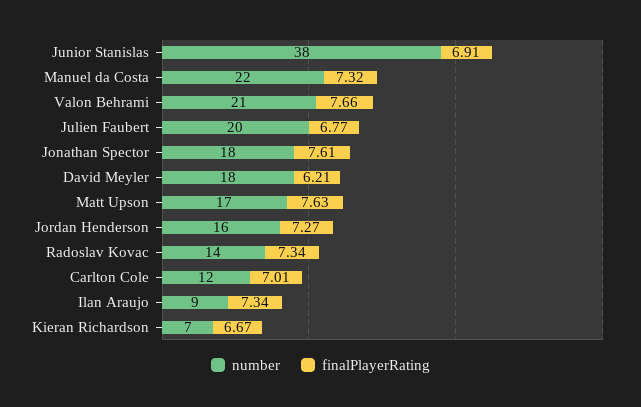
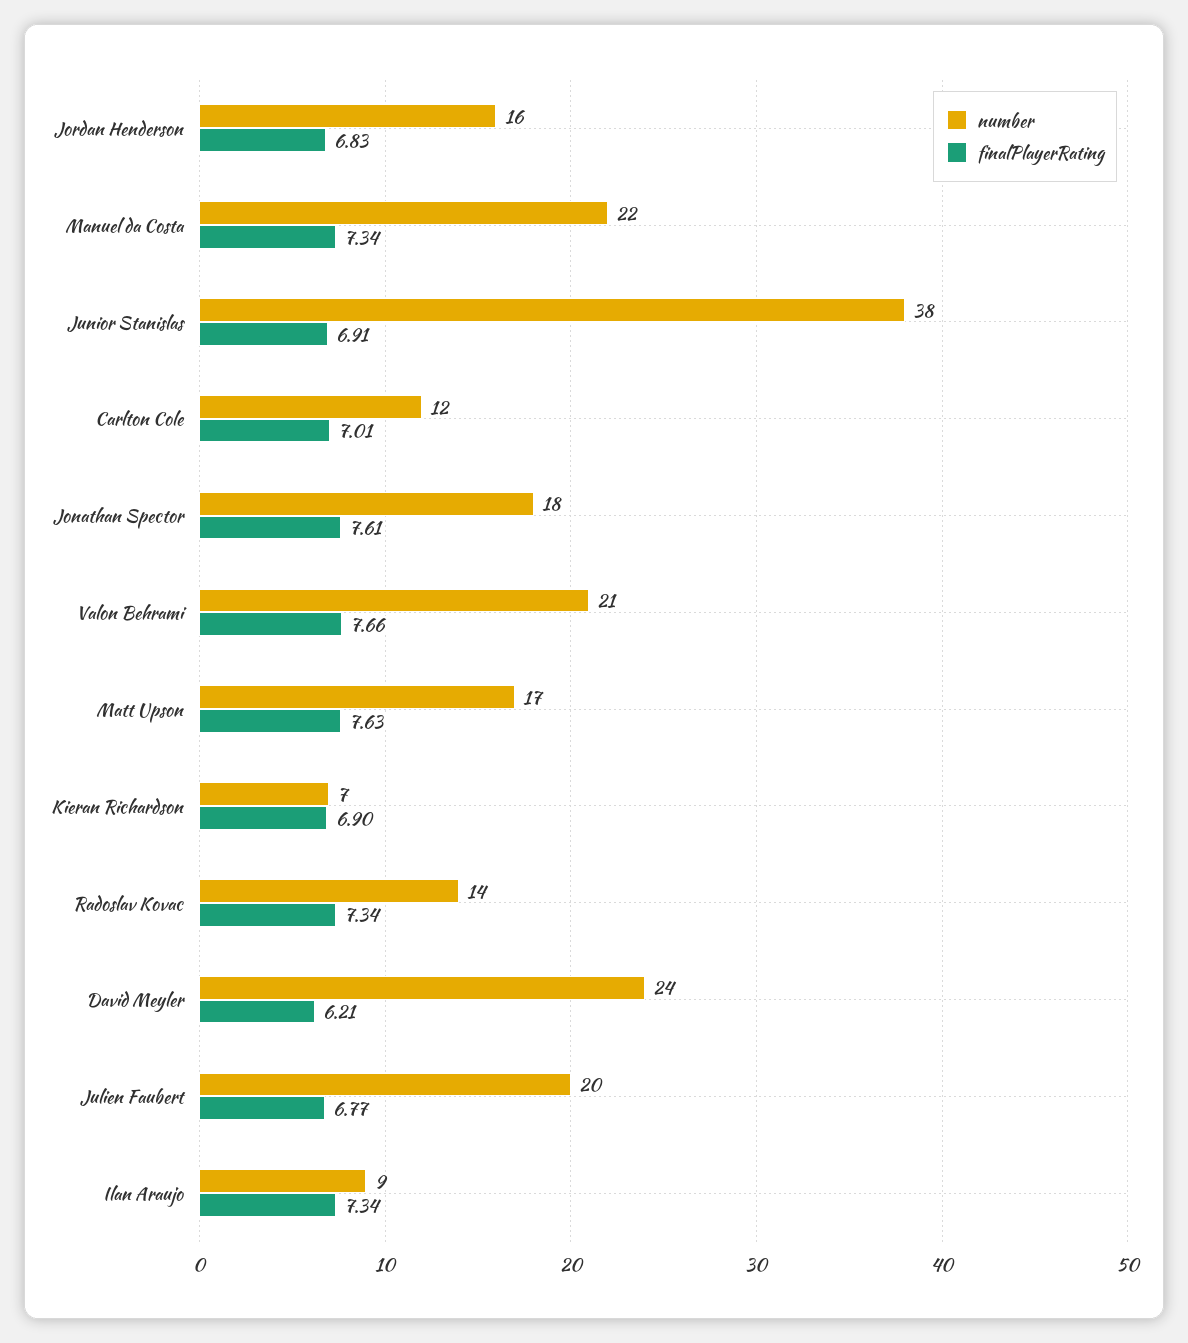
  {
    "number": {
      "Junior Stanislas": 38,
      "Manuel da Costa": 22,
      "Valon Behrami": 21,
      "Julien Faubert": 20,
      "Jonathan Spector": 18,
-     "David Meyler": 18,
+     "David Meyler": 24,
      "Matt Upson": 17,
      "Jordan Henderson": 16,
      "Radoslav Kovac": 14,
      "Carlton Cole": 12,
      "Ilan Araujo": 9,
      "Kieran Richardson": 7
    },
    "finalPlayerRating": {
      "Junior Stanislas": 6.91,
-     "Manuel da Costa": 7.32,
+     "Manuel da Costa": 7.34,
      "Valon Behrami": 7.66,
      "Julien Faubert": 6.77,
      "Jonathan Spector": 7.61,
      "David Meyler": 6.21,
      "Matt Upson": 7.63,
-     "Jordan Henderson": 7.27,
+     "Jordan Henderson": 6.83,
      "Radoslav Kovac": 7.34,
      "Carlton Cole": 7.01,
      "Ilan Araujo": 7.34,
-     "Kieran Richardson": 6.67
+     "Kieran Richardson": 6.9
    }
  }

